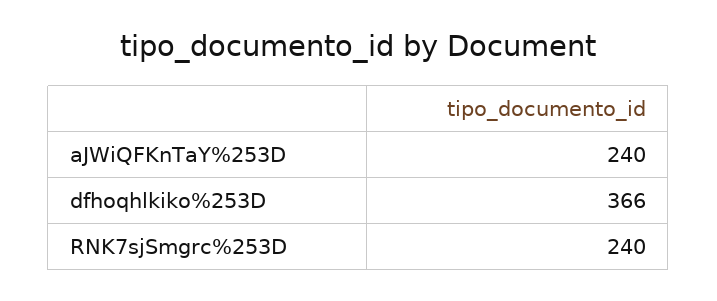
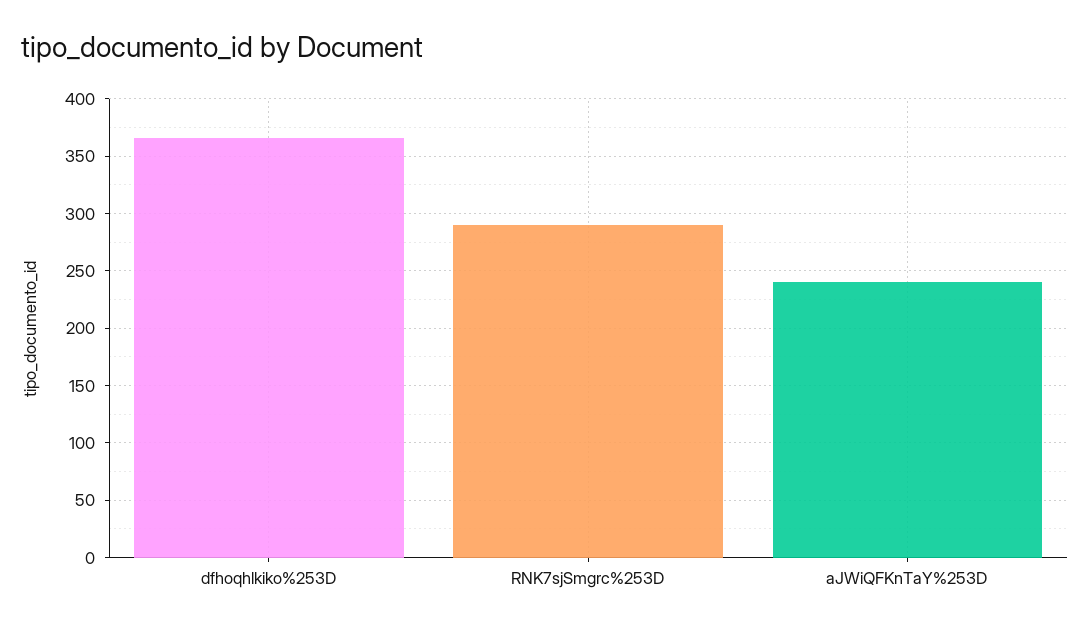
  {
    "aJWiQFKnTaY%253D": 240,
    "dfhoqhlkiko%253D": 366,
-   "RNK7sjSmgrc%253D": 240
+   "RNK7sjSmgrc%253D": 290
  }

